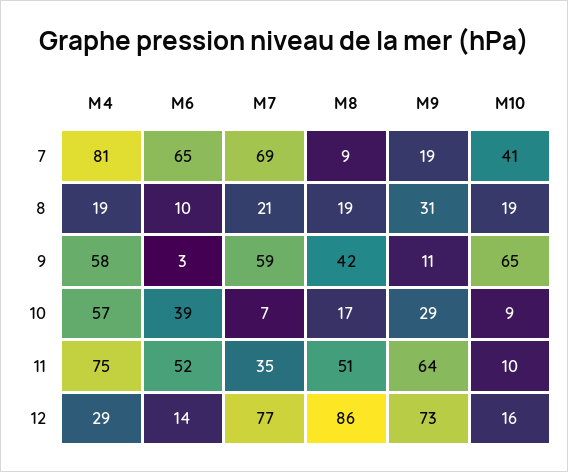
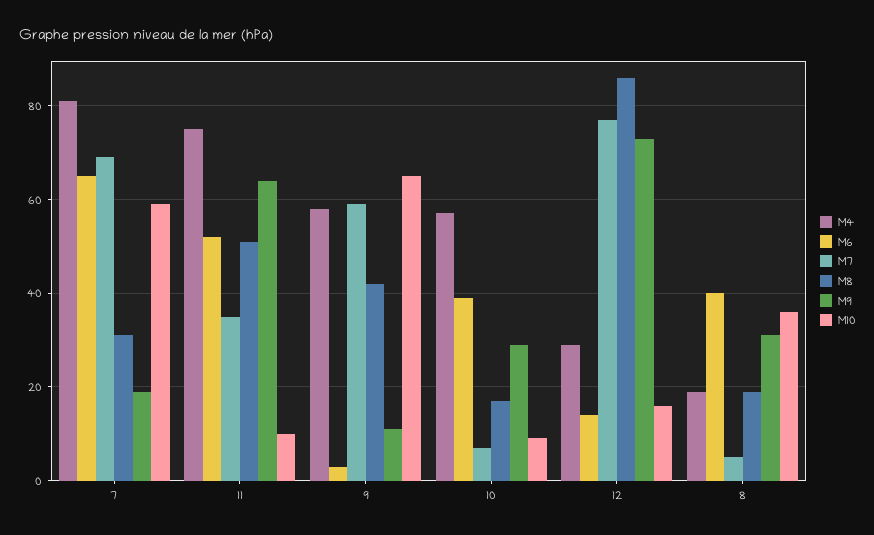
  {
    "M4": {
      "7": 81,
      "8": 19,
      "9": 58,
      "10": 57,
      "11": 75,
      "12": 29
    },
    "M6": {
      "7": 65,
-     "8": 10,
+     "8": 40,
      "9": 3,
      "10": 39,
      "11": 52,
      "12": 14
    },
    "M7": {
      "7": 69,
-     "8": 21,
+     "8": 5,
      "9": 59,
      "10": 7,
      "11": 35,
      "12": 77
    },
    "M8": {
-     "7": 9,
+     "7": 30,
      "8": 19,
      "9": 42,
      "10": 17,
      "11": 51,
      "12": 86
    },
    "M9": {
      "7": 19,
      "8": 31,
      "9": 11,
      "10": 29,
      "11": 64,
      "12": 73
    },
    "M10": {
-     "7": 41,
+     "7": 60,
-     "8": 19,
+     "8": 35,
      "9": 65,
      "10": 9,
      "11": 10,
      "12": 16
    }
  }

